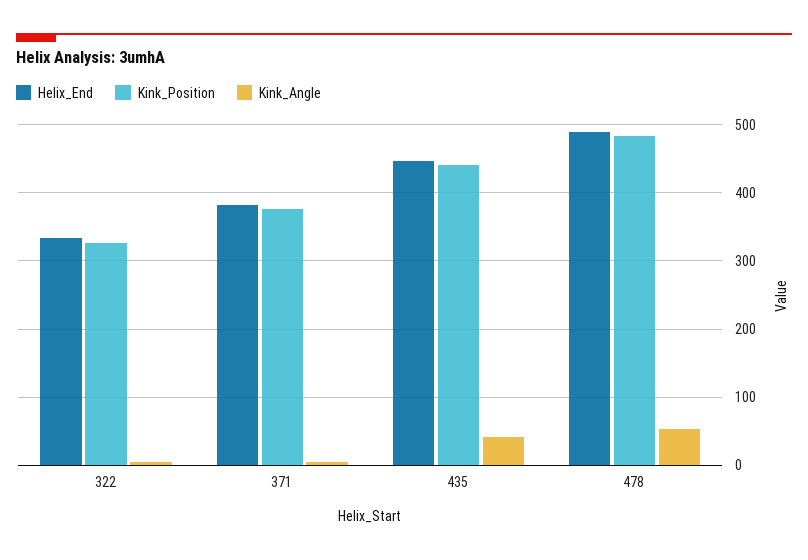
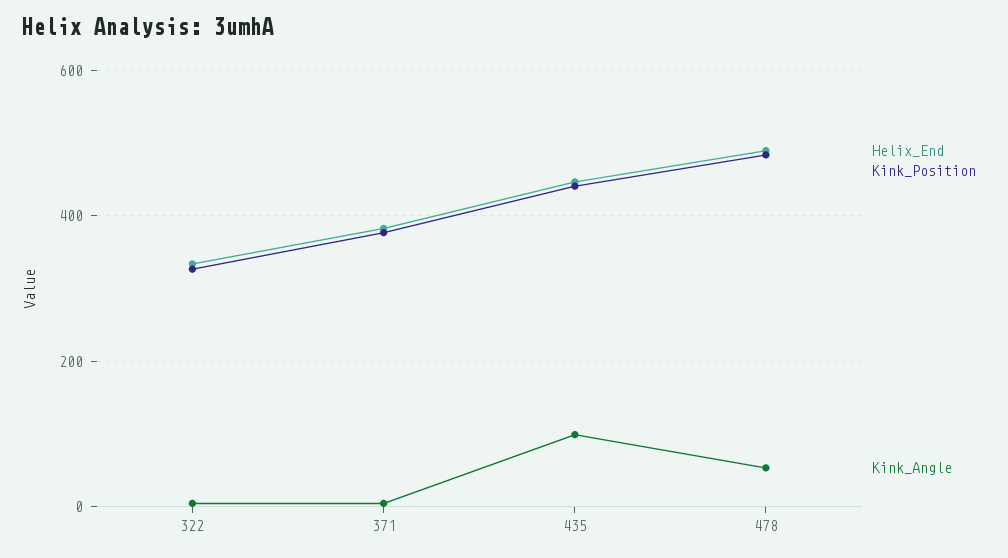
  {
    "Helix_End": {
      "322": 330,
      "371": 380,
      "435": 450,
      "478": 490
    },
    "Kink_Position": {
      "322": 330,
      "371": 380,
      "435": 440,
      "478": 480
    },
    "Kink_Angle": {
      "322": 0,
      "371": 0,
-     "435": 40,
+     "435": 100,
      "478": 50
    }
  }

